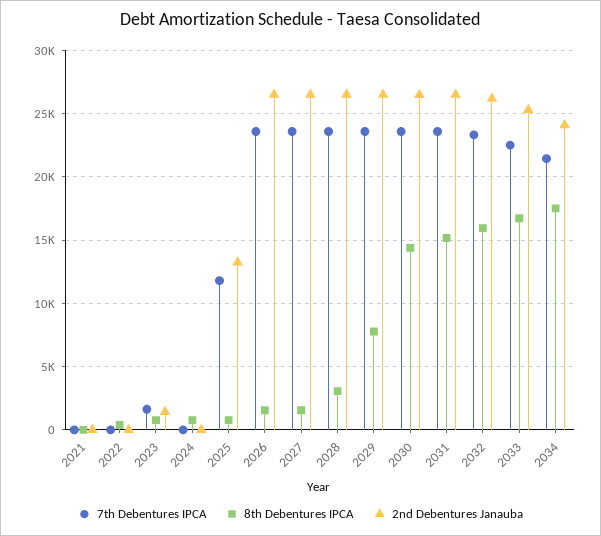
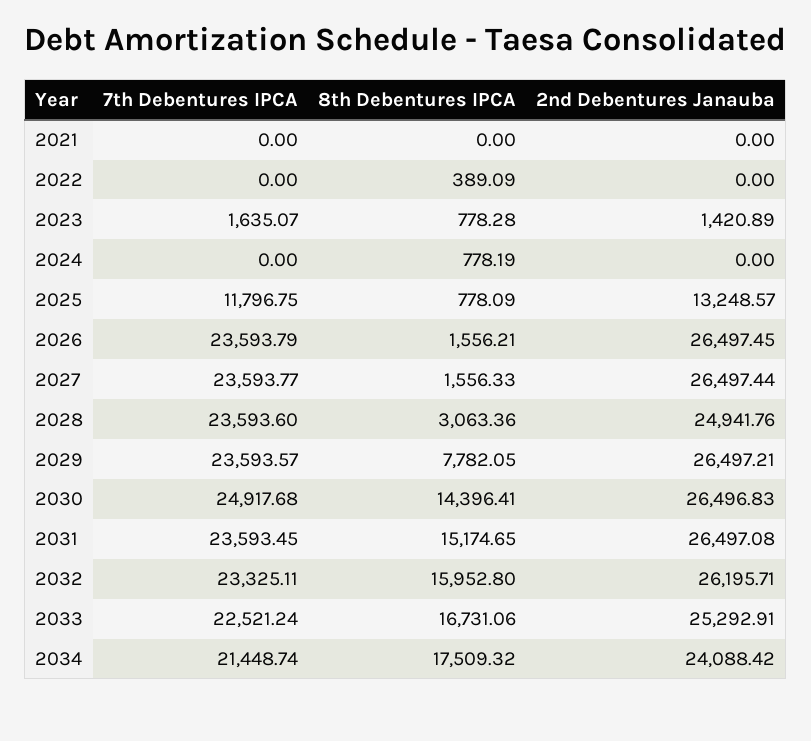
  {
    "7th Debentures IPCA": {
      "2021": 0,
      "2022": 0,
      "2023": 1635.07,
      "2024": 0,
      "2025": 11796.75,
      "2026": 23593.79,
      "2027": 23593.77,
      "2028": 23593.6,
      "2029": 23593.57,
-     "2030": 23500,
+     "2030": 24917.68,
      "2031": 23593.45,
      "2032": 23325.11,
      "2033": 22521.24,
      "2034": 21448.74
    },
    "8th Debentures IPCA": {
      "2021": 0,
      "2022": 389.09,
      "2023": 778.28,
      "2024": 778.19,
      "2025": 778.09,
      "2026": 1556.21,
      "2027": 1556.33,
      "2028": 3063.36,
      "2029": 7782.05,
      "2030": 14396.41,
      "2031": 15174.65,
      "2032": 15952.8,
      "2033": 16731.06,
      "2034": 17509.32
    },
    "2nd Debentures Janauba": {
      "2021": 0,
      "2022": 0,
      "2023": 1420.89,
      "2024": 0,
      "2025": 13248.57,
      "2026": 26497.45,
      "2027": 26497.44,
-     "2028": 26500,
+     "2028": 24941.76,
      "2029": 26497.21,
      "2030": 26496.83,
      "2031": 26497.08,
      "2032": 26195.71,
      "2033": 25292.91,
      "2034": 24088.42
    }
  }

